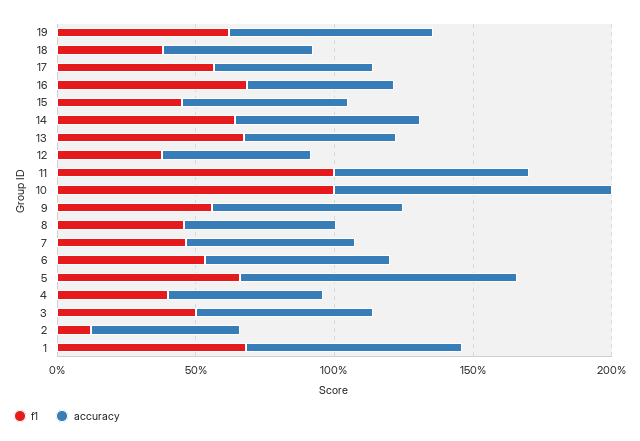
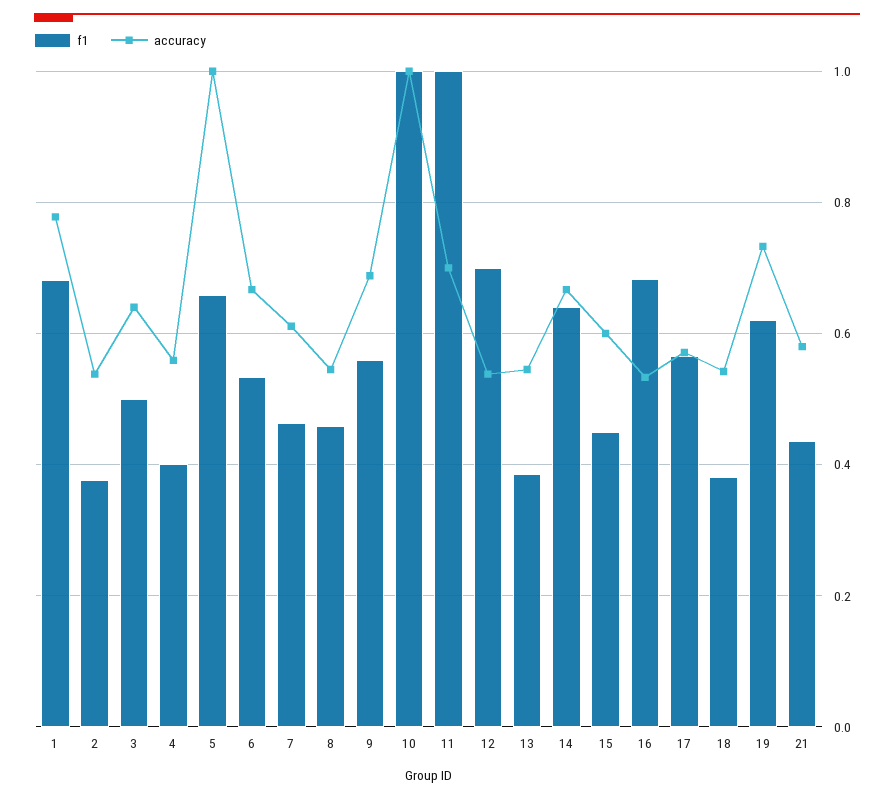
  {
    "f1": {
      "19": 0.62,
      "18": 0.38,
      "17": 0.56,
      "16": 0.68,
      "15": 0.46,
      "14": 0.64,
-     "13": 0.7,
+     "13": 0.38,
-     "12": 0.4,
+     "12": 0.7,
      "11": 1,
      "10": 1,
      "9": 0.56,
      "8": 0.46,
      "7": 0.46,
      "6": 0.54,
      "5": 0.66,
      "4": 0.4,
      "3": 0.5,
-     "2": 0.1,
+     "2": 0.38,
-     "1": 0.68
+     "1": 0.68,
+     "21": 0.44
    },
    "accuracy": {
      "19": 0.74,
      "18": 0.54,
      "17": 0.58,
      "16": 0.54,
      "15": 0.6,
      "14": 0.66,
      "13": 0.54,
      "12": 0.54,
      "11": 0.7,
      "10": 1,
      "9": 0.68,
      "8": 0.54,
      "7": 0.62,
      "6": 0.66,
      "5": 1,
      "4": 0.56,
      "3": 0.64,
      "2": 0.54,
-     "1": 0.78
+     "1": 0.78,
+     "21": 0.58
    }
  }

